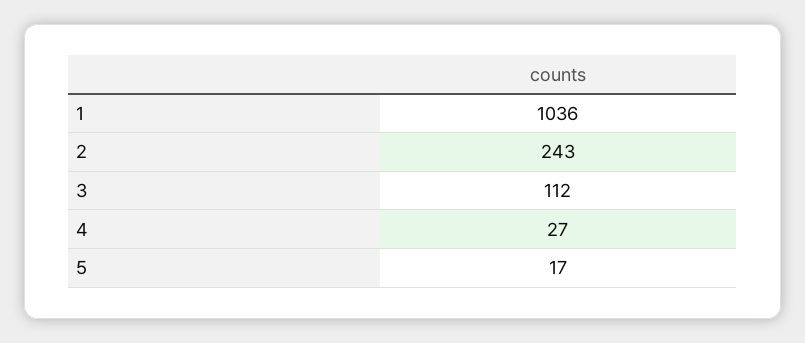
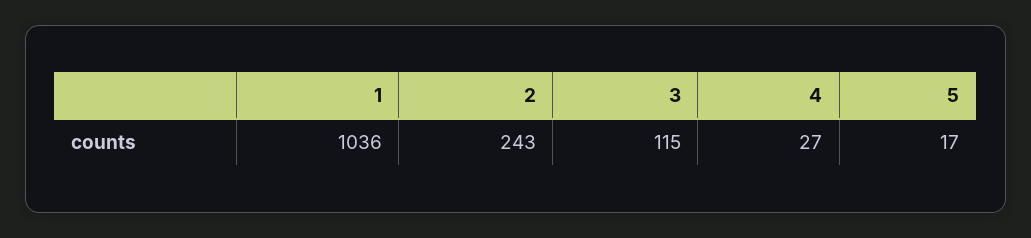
  {
    "1": 1036,
    "2": 243,
-   "3": 112,
+   "3": 115,
    "4": 27,
    "5": 17
  }

